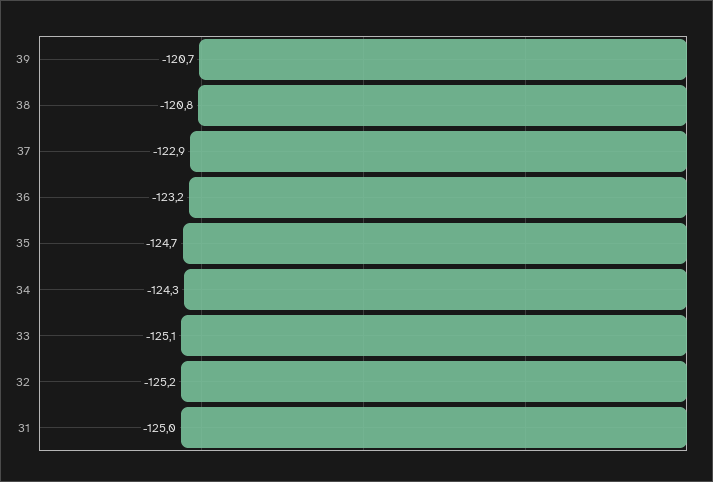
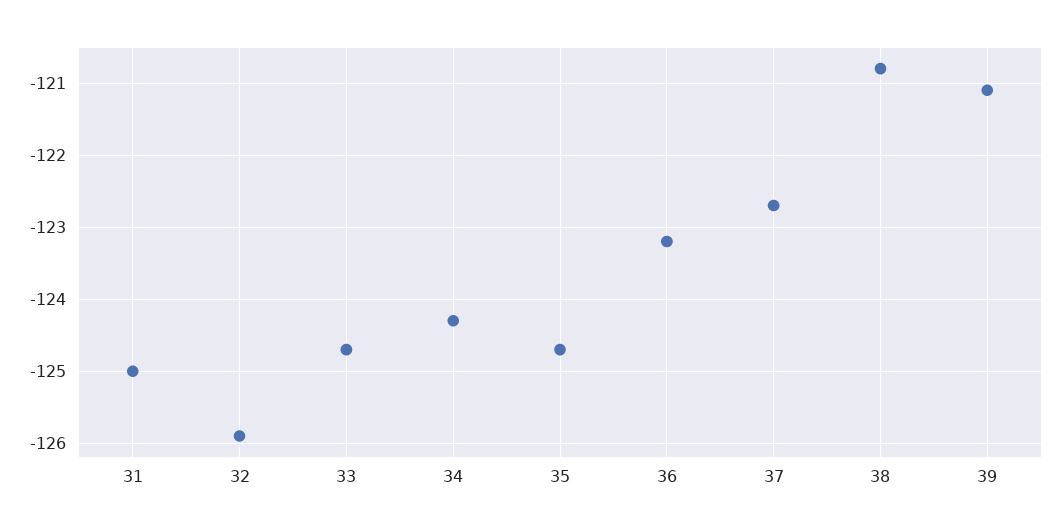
  {
-   "39": -120.7,
+   "39": -121.1,
    "38": -120.8,
-   "37": -122.9,
+   "37": -122.7,
    "36": -123.2,
    "35": -124.7,
    "34": -124.3,
-   "33": -125.1,
+   "33": -124.7,
-   "32": -125.2,
+   "32": -125.9,
    "31": -125
  }

